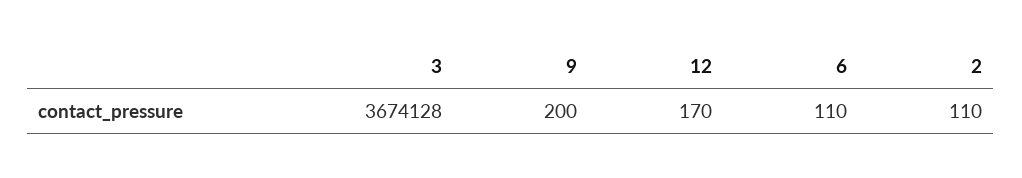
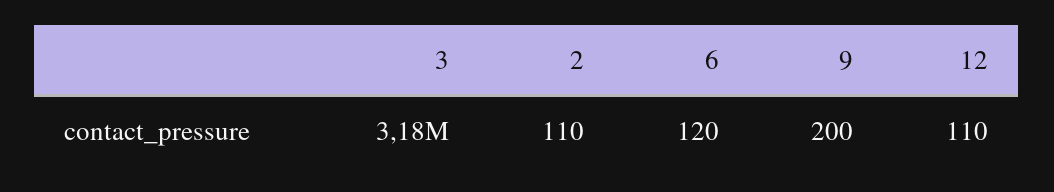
  {
-   "3": 3674128,
+   "3": 3180000,
    "9": 200,
-   "12": 170,
+   "12": 110,
-   "6": 110,
+   "6": 120,
    "2": 110
  }

